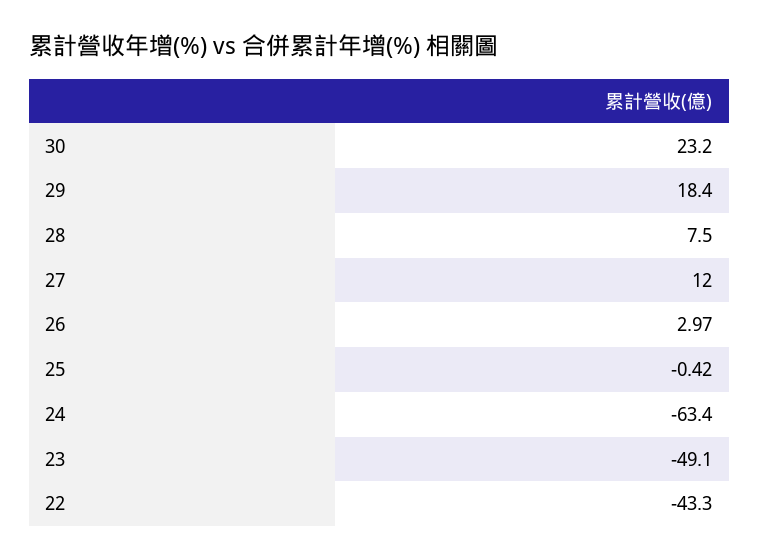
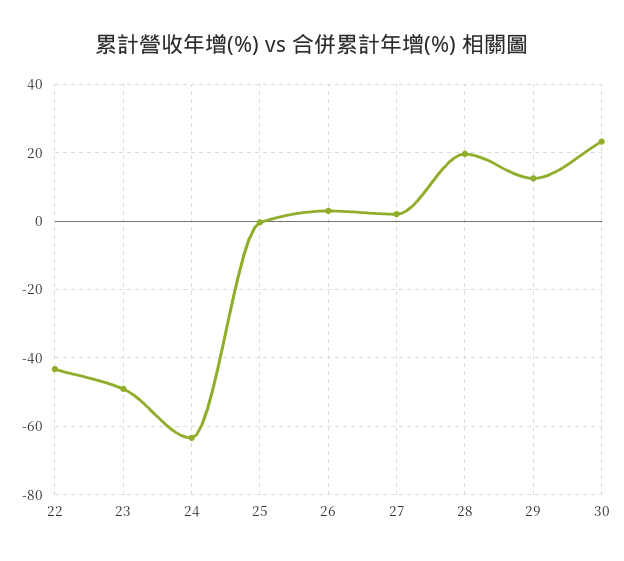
  {
    "30": 23.2,
-   "29": 18.4,
+   "29": 12,
-   "28": 7.5,
+   "28": 20,
-   "27": 12,
+   "27": 2,
    "26": 2.97,
    "25": -0.42,
    "24": -63.4,
    "23": -49.1,
    "22": -43.3
  }

